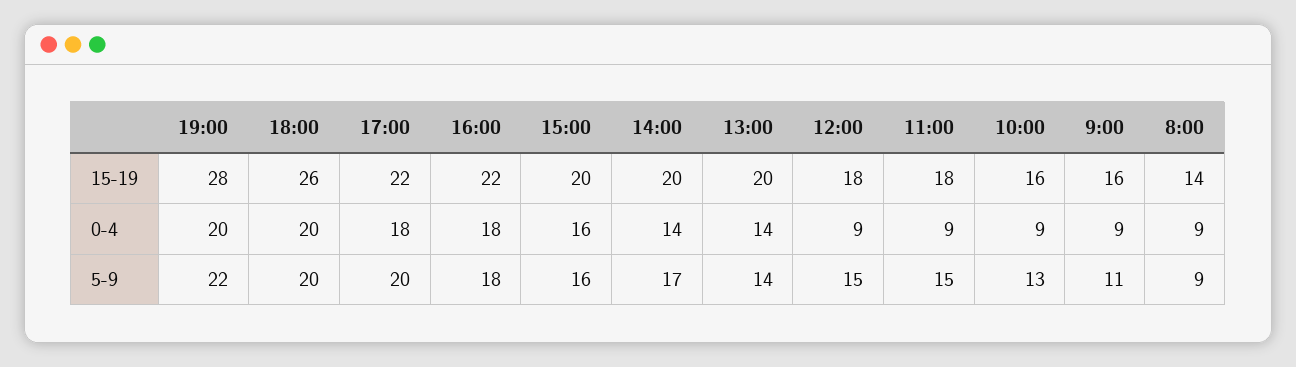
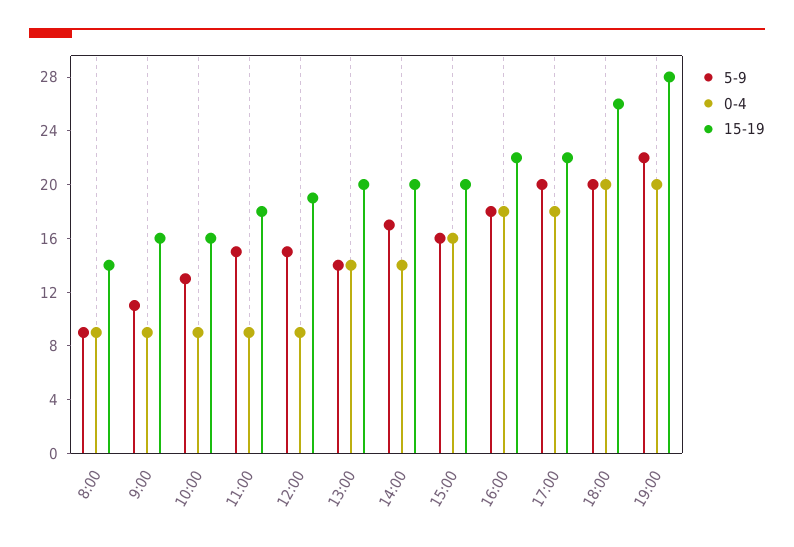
  {
    "15-19": {
      "19:00": 28,
      "18:00": 26,
      "17:00": 22,
      "16:00": 22,
      "15:00": 20,
      "14:00": 20,
      "13:00": 20,
-     "12:00": 18,
+     "12:00": 19,
      "11:00": 18,
      "10:00": 16,
      "9:00": 16,
      "8:00": 14
    },
    "0-4": {
      "19:00": 20,
      "18:00": 20,
      "17:00": 18,
      "16:00": 18,
      "15:00": 16,
      "14:00": 14,
      "13:00": 14,
      "12:00": 9,
      "11:00": 9,
      "10:00": 9,
      "9:00": 9,
      "8:00": 9
    },
    "5-9": {
      "19:00": 22,
      "18:00": 20,
      "17:00": 20,
      "16:00": 18,
      "15:00": 16,
      "14:00": 17,
      "13:00": 14,
      "12:00": 15,
      "11:00": 15,
      "10:00": 13,
      "9:00": 11,
      "8:00": 9
    }
  }

